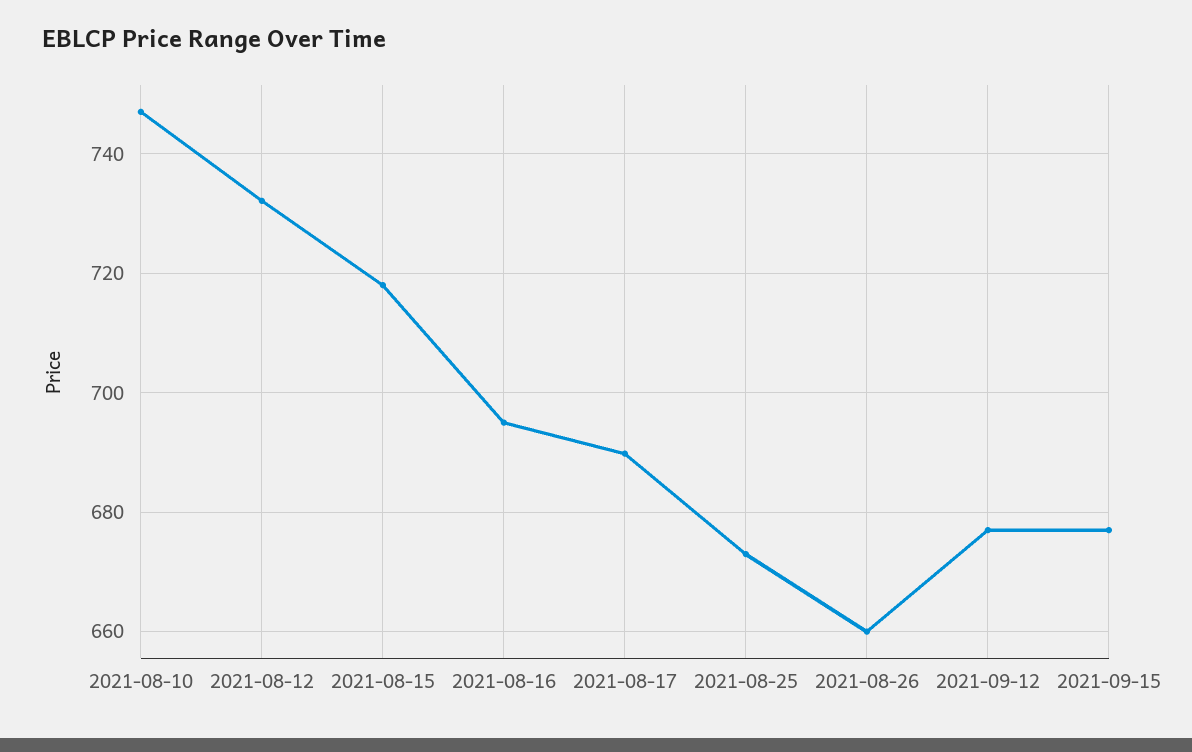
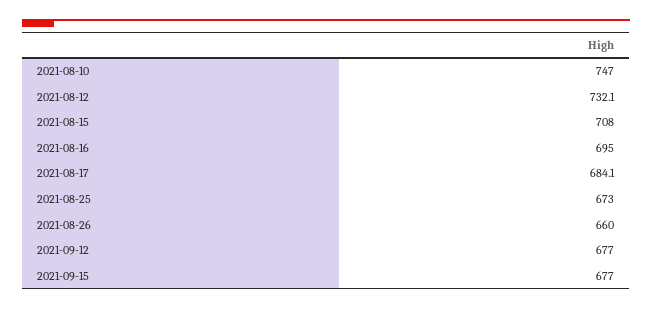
  {
    "2021-08-10": 747,
    "2021-08-12": 732.1,
-   "2021-08-15": 718,
+   "2021-08-15": 708,
    "2021-08-16": 695,
-   "2021-08-17": 690,
+   "2021-08-17": 684.1,
    "2021-08-25": 673,
    "2021-08-26": 660,
    "2021-09-12": 677,
    "2021-09-15": 677
  }

